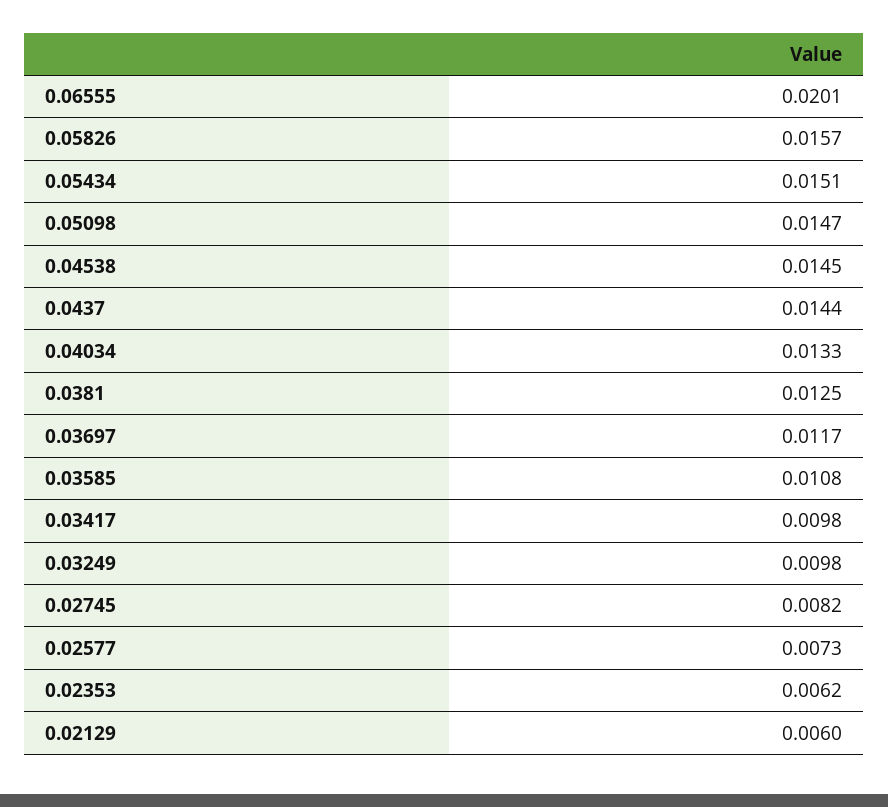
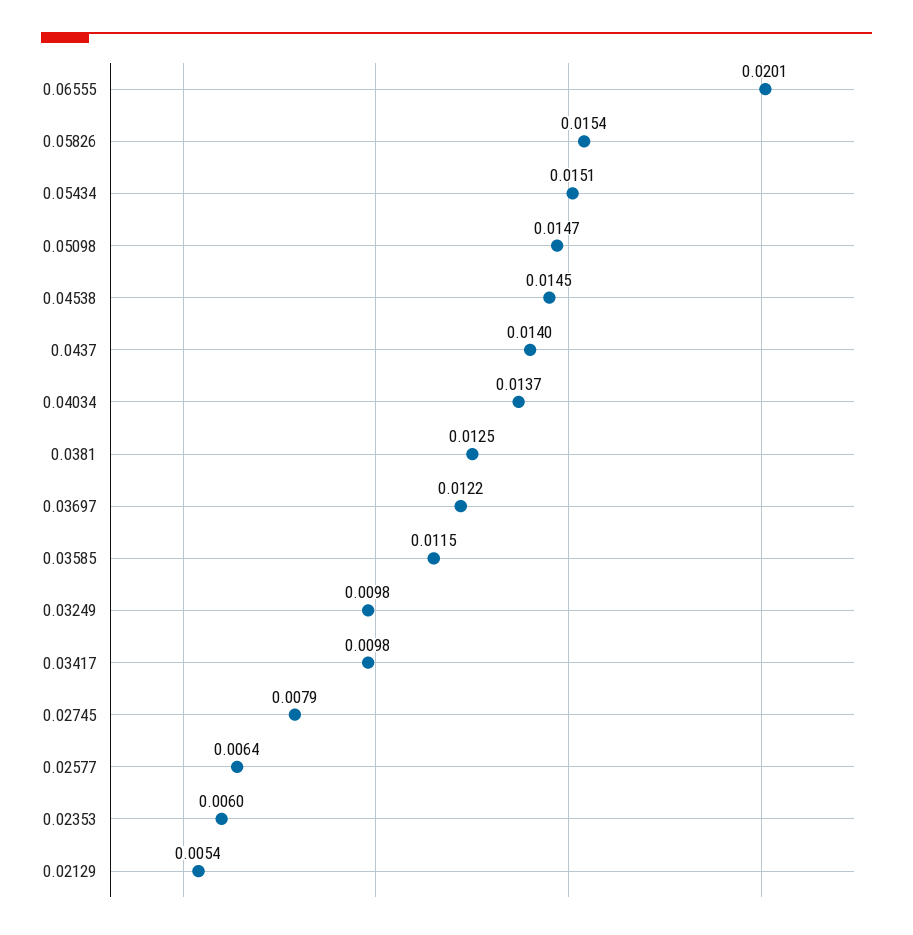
  {
    "0.06555": 0.0201,
-   "0.05826": 0.0157,
+   "0.05826": 0.0154,
    "0.05434": 0.0151,
    "0.05098": 0.0147,
    "0.04538": 0.0145,
-   "0.0437": 0.0144,
+   "0.0437": 0.014,
-   "0.04034": 0.0133,
+   "0.04034": 0.0137,
    "0.0381": 0.0125,
-   "0.03697": 0.0117,
+   "0.03697": 0.0122,
-   "0.03585": 0.0108,
+   "0.03585": 0.0115,
    "0.03417": 0.0098,
    "0.03249": 0.0098,
-   "0.02745": 0.0082,
+   "0.02745": 0.0079,
-   "0.02577": 0.0073,
+   "0.02577": 0.0064,
-   "0.02353": 0.0062,
+   "0.02353": 0.006,
-   "0.02129": 0.006
+   "0.02129": 0.0054
  }

